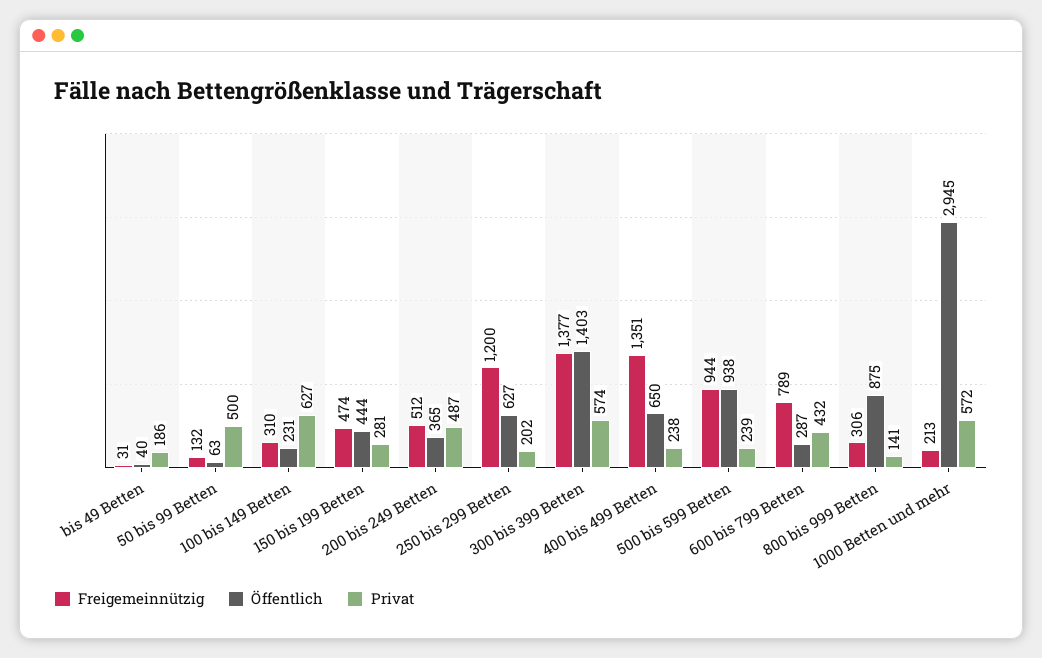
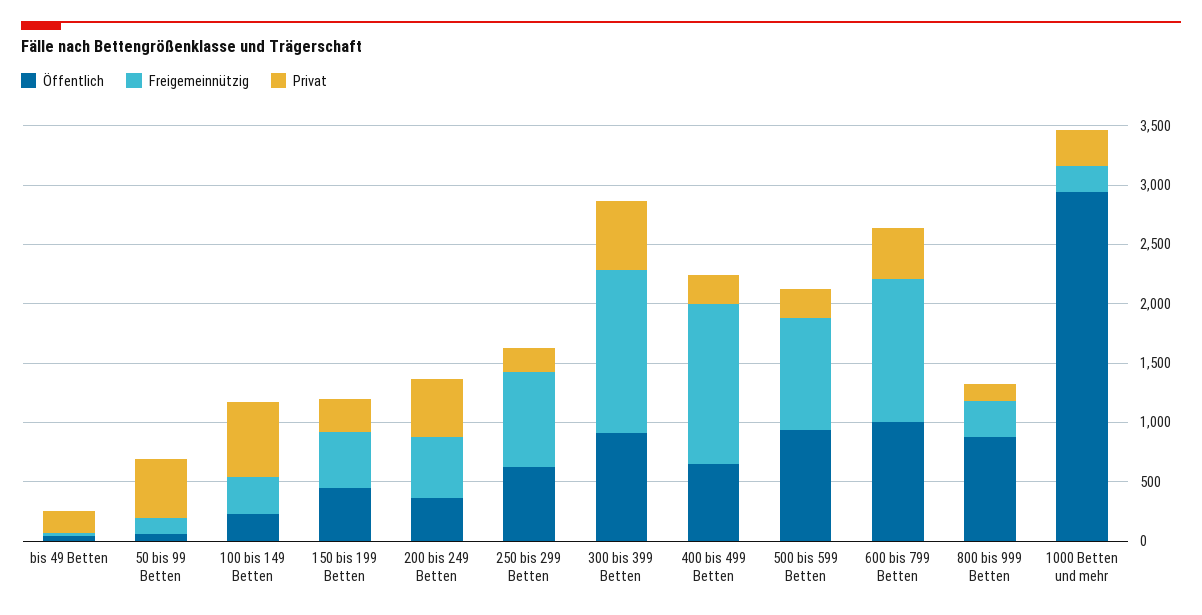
  {
    "Freigemeinnützig": {
      "bis 49 Betten": 31,
      "50 bis 99 Betten": 132,
      "100 bis 149 Betten": 310,
      "150 bis 199 Betten": 474,
      "200 bis 249 Betten": 512,
-     "250 bis 299 Betten": 1200,
+     "250 bis 299 Betten": 800,
      "300 bis 399 Betten": 1377,
      "400 bis 499 Betten": 1351,
      "500 bis 599 Betten": 944,
-     "600 bis 799 Betten": 789,
+     "600 bis 799 Betten": 1200,
      "800 bis 999 Betten": 306,
      "1000 Betten und mehr": 213
    },
    "Öffentlich": {
      "bis 49 Betten": 40,
      "50 bis 99 Betten": 63,
      "100 bis 149 Betten": 231,
      "150 bis 199 Betten": 444,
      "200 bis 249 Betten": 365,
      "250 bis 299 Betten": 627,
-     "300 bis 399 Betten": 1403,
+     "300 bis 399 Betten": 900,
      "400 bis 499 Betten": 650,
      "500 bis 599 Betten": 938,
-     "600 bis 799 Betten": 287,
+     "600 bis 799 Betten": 1000,
      "800 bis 999 Betten": 875,
      "1000 Betten und mehr": 2945
    },
    "Privat": {
      "bis 49 Betten": 186,
      "50 bis 99 Betten": 500,
      "100 bis 149 Betten": 627,
      "150 bis 199 Betten": 281,
      "200 bis 249 Betten": 487,
      "250 bis 299 Betten": 202,
      "300 bis 399 Betten": 574,
      "400 bis 499 Betten": 238,
      "500 bis 599 Betten": 239,
      "600 bis 799 Betten": 432,
      "800 bis 999 Betten": 141,
-     "1000 Betten und mehr": 572
+     "1000 Betten und mehr": 300
    }
  }

